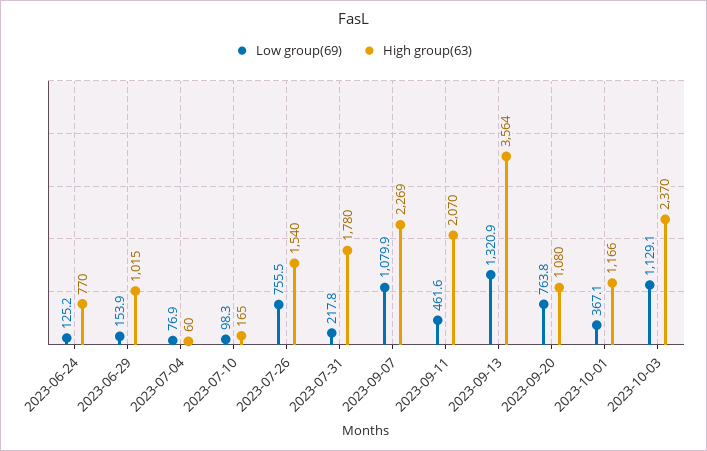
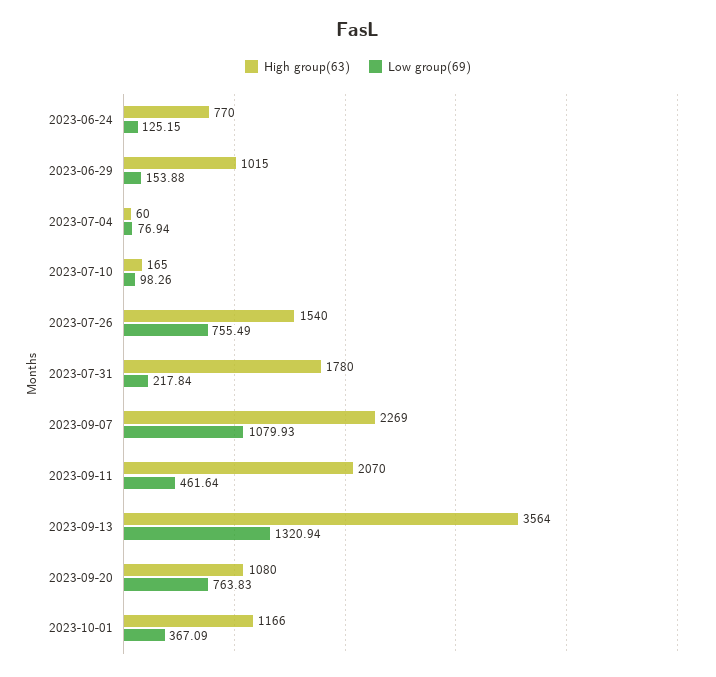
  {
    "Low group(69)": {
      "2023-06-24": 125.15,
      "2023-06-29": 153.88,
      "2023-07-04": 76.94,
      "2023-07-10": 98.26,
      "2023-07-26": 755.49,
      "2023-07-31": 217.84,
      "2023-09-07": 1079.93,
      "2023-09-11": 461.64,
      "2023-09-13": 1320.94,
      "2023-09-20": 763.83,
-     "2023-10-01": 367.09,
+     "2023-10-01": 367.09
-     "2023-10-03": 1129.1
    },
    "High group(63)": {
      "2023-06-24": 770,
      "2023-06-29": 1015,
      "2023-07-04": 60,
      "2023-07-10": 165,
      "2023-07-26": 1540,
      "2023-07-31": 1780,
      "2023-09-07": 2269,
      "2023-09-11": 2070,
      "2023-09-13": 3564,
      "2023-09-20": 1080,
-     "2023-10-01": 1166,
+     "2023-10-01": 1166
-     "2023-10-03": 2370
    }
  }

